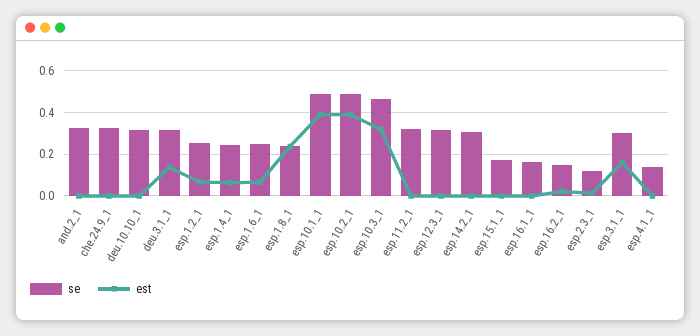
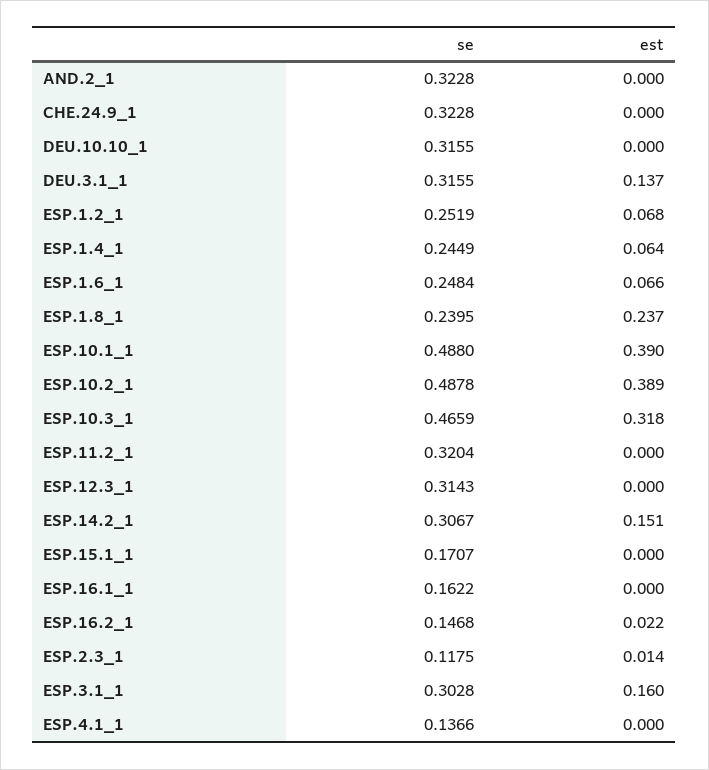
  {
    "se": {
      "and.2_1": 0.3228,
      "che.24.9_1": 0.3228,
      "deu.10.10_1": 0.3155,
      "deu.3.1_1": 0.3155,
      "esp.1.2_1": 0.2519,
      "esp.1.4_1": 0.2449,
      "esp.1.6_1": 0.2484,
      "esp.1.8_1": 0.2395,
      "esp.10.1_1": 0.488,
      "esp.10.2_1": 0.4878,
      "esp.10.3_1": 0.4659,
      "esp.11.2_1": 0.3204,
      "esp.12.3_1": 0.3143,
      "esp.14.2_1": 0.3067,
      "esp.15.1_1": 0.1707,
      "esp.16.1_1": 0.1622,
      "esp.16.2_1": 0.1468,
      "esp.2.3_1": 0.1175,
      "esp.3.1_1": 0.3028,
      "esp.4.1_1": 0.1366
    },
    "est": {
      "and.2_1": 0,
      "che.24.9_1": 0,
      "deu.10.10_1": 0,
      "deu.3.1_1": 0.137,
      "esp.1.2_1": 0.068,
      "esp.1.4_1": 0.064,
      "esp.1.6_1": 0.066,
      "esp.1.8_1": 0.237,
      "esp.10.1_1": 0.39,
      "esp.10.2_1": 0.389,
      "esp.10.3_1": 0.318,
      "esp.11.2_1": 0,
      "esp.12.3_1": 0,
-     "esp.14.2_1": 0,
+     "esp.14.2_1": 0.151,
      "esp.15.1_1": 0,
      "esp.16.1_1": 0,
      "esp.16.2_1": 0.022,
      "esp.2.3_1": 0.014,
      "esp.3.1_1": 0.16,
      "esp.4.1_1": 0
    }
  }

